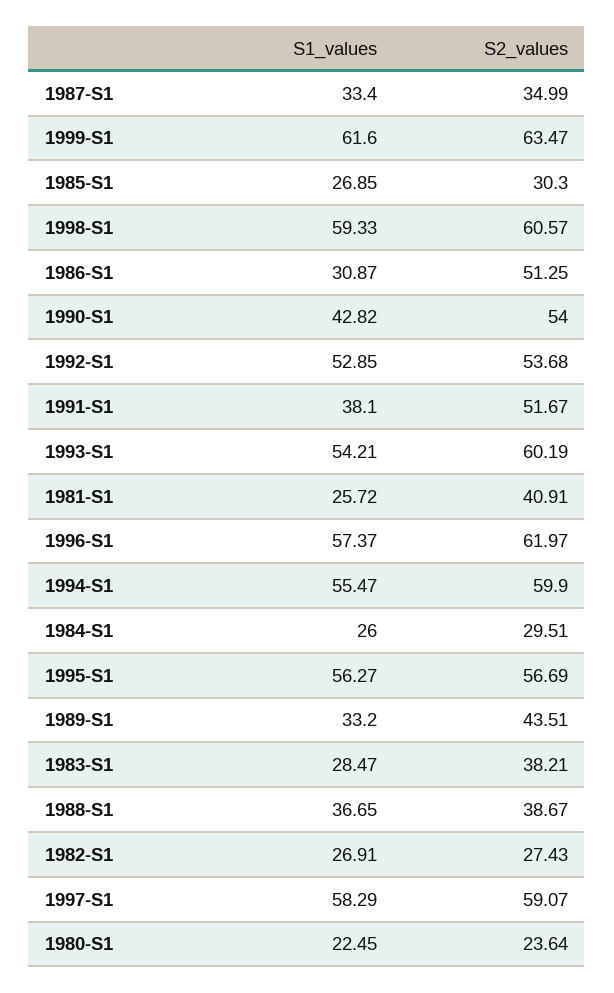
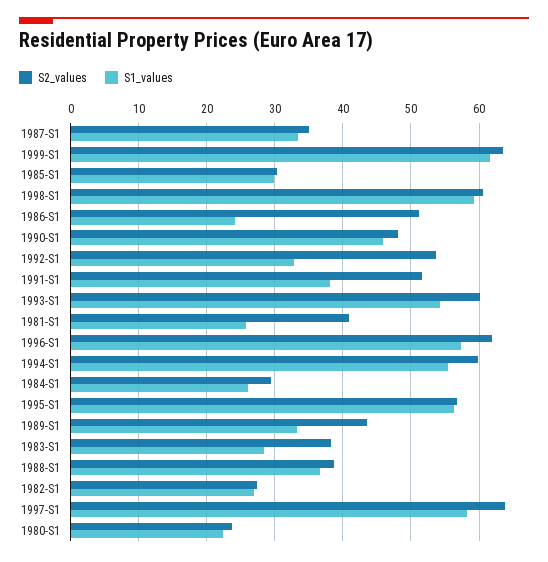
  {
    "S1_values": {
      "1987-S1": 33.4,
      "1999-S1": 61.6,
-     "1985-S1": 26.85,
+     "1985-S1": 30,
      "1998-S1": 59.33,
-     "1986-S1": 30.87,
+     "1986-S1": 24,
-     "1990-S1": 42.82,
+     "1990-S1": 46,
-     "1992-S1": 52.85,
+     "1992-S1": 33,
      "1991-S1": 38.1,
      "1993-S1": 54.21,
      "1981-S1": 25.72,
      "1996-S1": 57.37,
      "1994-S1": 55.47,
      "1984-S1": 26,
      "1995-S1": 56.27,
      "1989-S1": 33.2,
      "1983-S1": 28.47,
      "1988-S1": 36.65,
      "1982-S1": 26.91,
      "1997-S1": 58.29,
      "1980-S1": 22.45
    },
    "S2_values": {
      "1987-S1": 34.99,
      "1999-S1": 63.47,
      "1985-S1": 30.3,
      "1998-S1": 60.57,
      "1986-S1": 51.25,
-     "1990-S1": 54,
+     "1990-S1": 48,
      "1992-S1": 53.68,
      "1991-S1": 51.67,
      "1993-S1": 60.19,
      "1981-S1": 40.91,
      "1996-S1": 61.97,
      "1994-S1": 59.9,
      "1984-S1": 29.51,
      "1995-S1": 56.69,
      "1989-S1": 43.51,
      "1983-S1": 38.21,
      "1988-S1": 38.67,
      "1982-S1": 27.43,
-     "1997-S1": 59.07,
+     "1997-S1": 64,
      "1980-S1": 23.64
    }
  }

